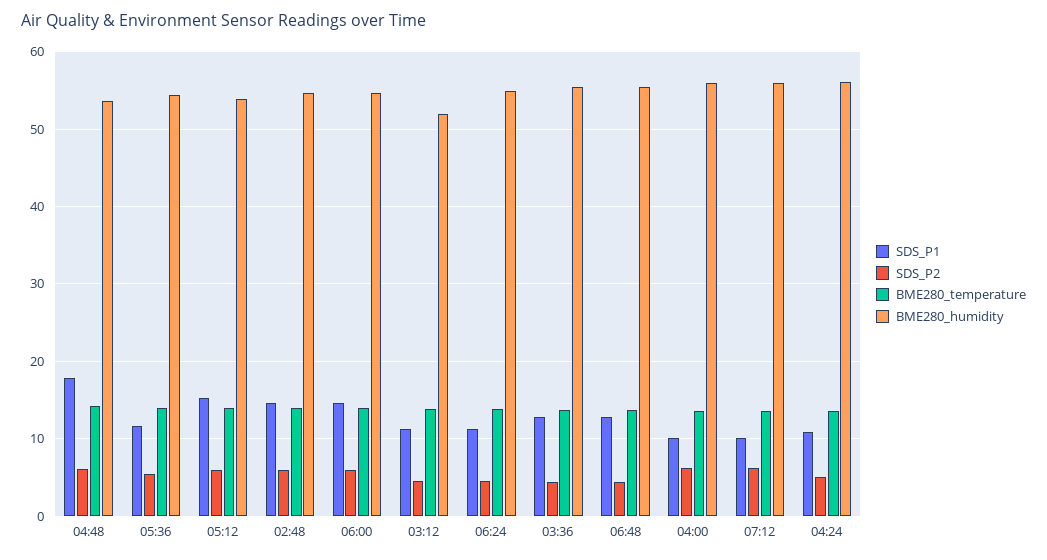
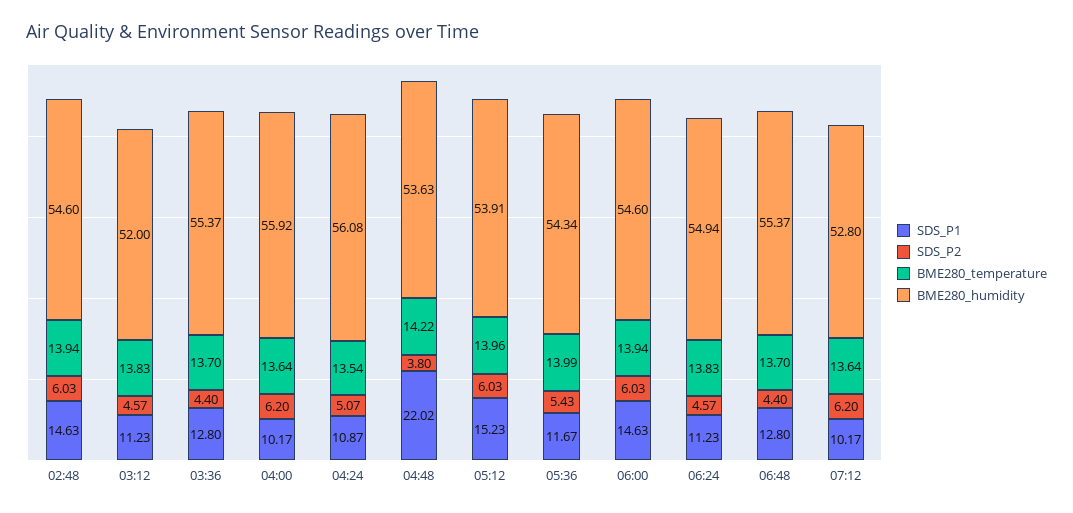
  {
    "SDS_P1": {
-     "04:48": 18,
+     "04:48": 22.02,
      "05:36": 11.67,
      "05:12": 15.23,
      "02:48": 14.63,
      "06:00": 14.63,
      "03:12": 11.23,
      "06:24": 11.23,
      "03:36": 12.8,
      "06:48": 12.8,
      "04:00": 10.17,
      "07:12": 10.17,
      "04:24": 10.87
    },
    "SDS_P2": {
-     "04:48": 6,
+     "04:48": 3.8,
      "05:36": 5.43,
      "05:12": 6.03,
      "02:48": 6.03,
      "06:00": 6.03,
      "03:12": 4.57,
      "06:24": 4.57,
      "03:36": 4.4,
      "06:48": 4.4,
      "04:00": 6.2,
      "07:12": 6.2,
      "04:24": 5.07
    },
    "BME280_temperature": {
      "04:48": 14.22,
      "05:36": 13.99,
      "05:12": 13.96,
      "02:48": 13.94,
      "06:00": 13.94,
      "03:12": 13.83,
      "06:24": 13.83,
      "03:36": 13.7,
      "06:48": 13.7,
      "04:00": 13.64,
      "07:12": 13.64,
      "04:24": 13.54
    },
    "BME280_humidity": {
      "04:48": 53.63,
      "05:36": 54.34,
      "05:12": 53.91,
      "02:48": 54.6,
      "06:00": 54.6,
      "03:12": 52,
      "06:24": 54.94,
      "03:36": 55.37,
      "06:48": 55.37,
      "04:00": 55.92,
-     "07:12": 56,
+     "07:12": 52.8,
      "04:24": 56.08
    }
  }

